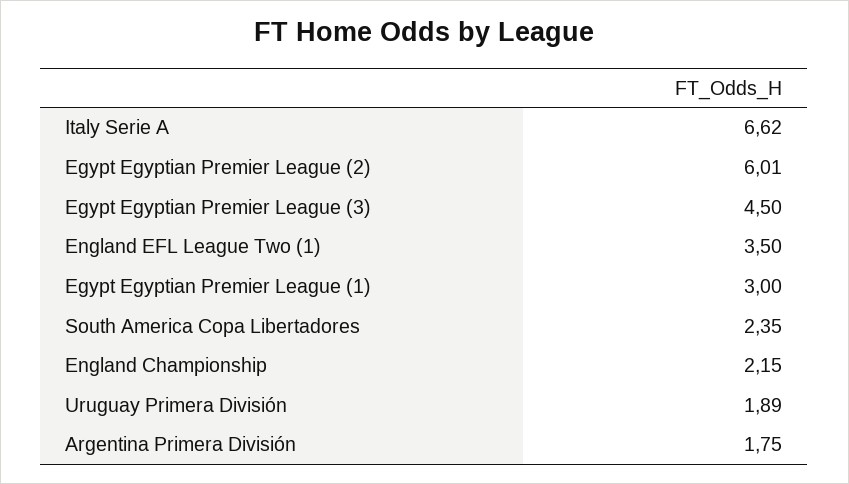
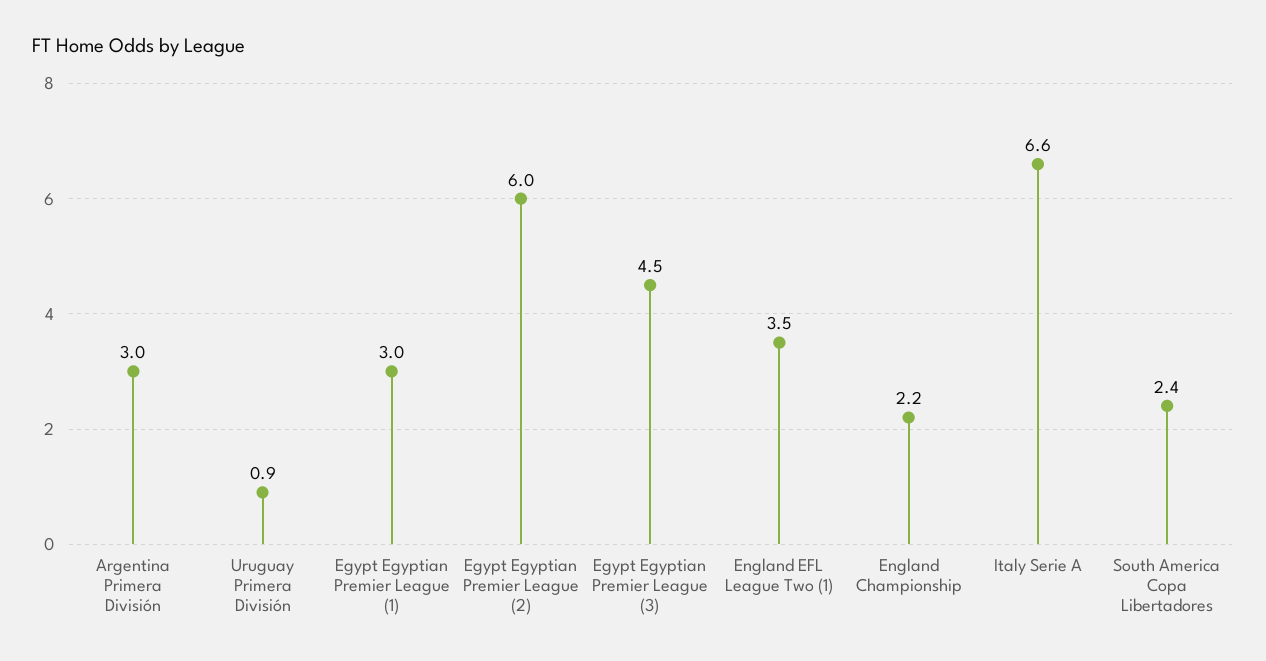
  {
    "Italy Serie A": 6.62,
    "Egypt Egyptian Premier League (2)": 6.01,
    "Egypt Egyptian Premier League (3)": 4.5,
    "England EFL League Two (1)": 3.5,
    "Egypt Egyptian Premier League (1)": 3,
    "South America Copa Libertadores": 2.35,
    "England Championship": 2.15,
-   "Uruguay Primera División": 1.89,
+   "Uruguay Primera División": 0.9,
-   "Argentina Primera División": 1.75
+   "Argentina Primera División": 3
  }

